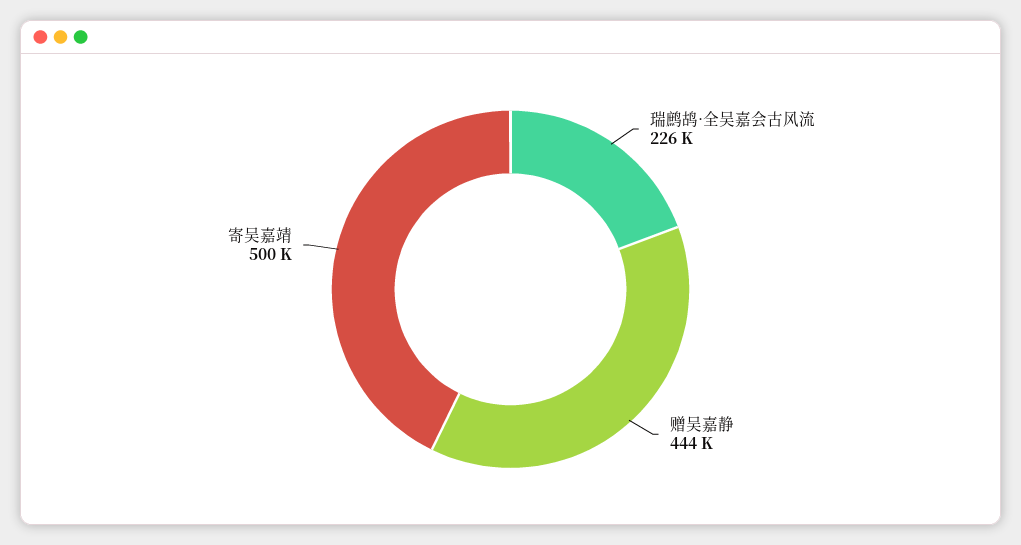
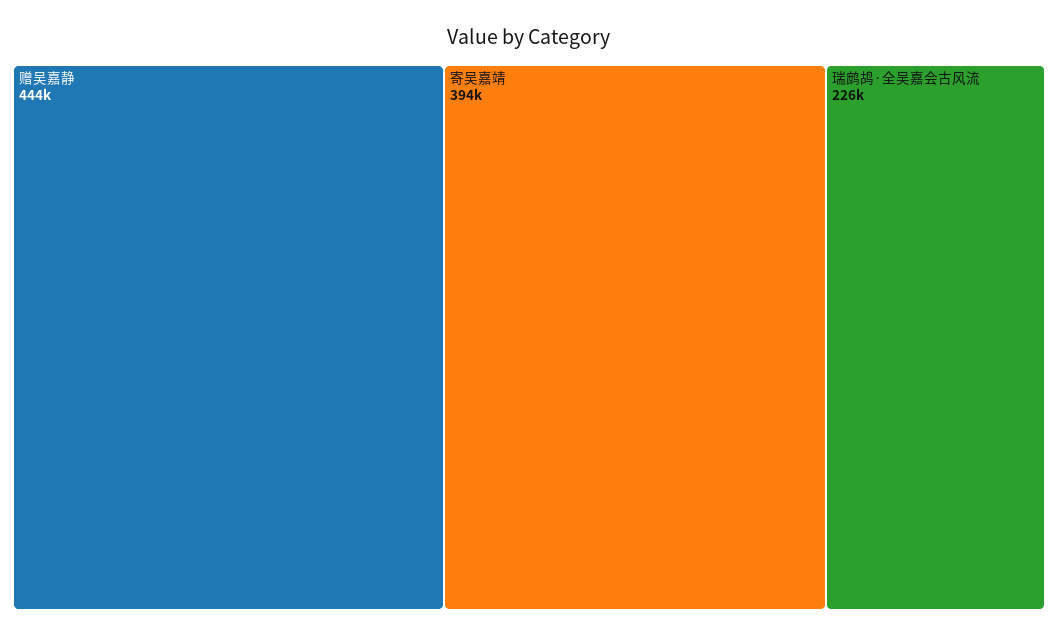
  {
    "瑞鹧鸪·全吴嘉会古风流": 226000,
    "赠吴嘉静": 444000,
-   "寄吴嘉靖": 500000
+   "寄吴嘉靖": 394000
  }

